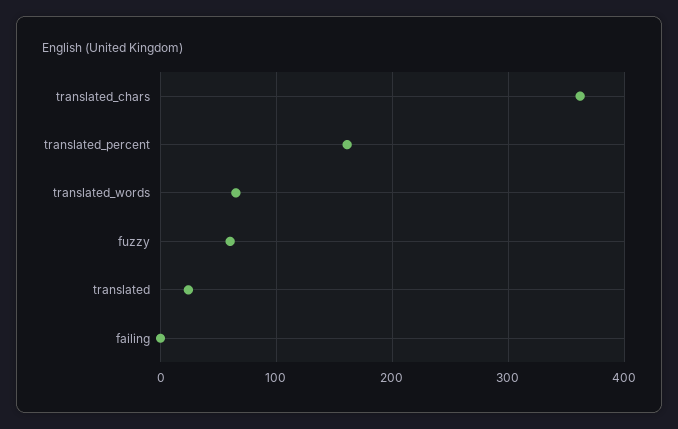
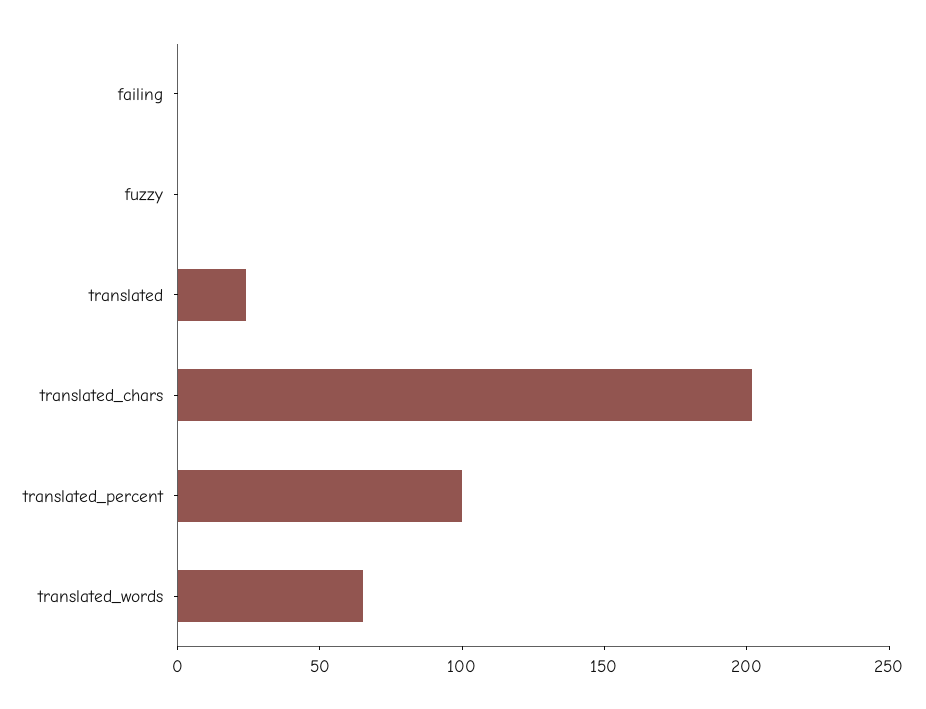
  {
-   "translated_chars": 360,
+   "translated_chars": 200,
-   "translated_percent": 160,
+   "translated_percent": 100,
    "translated_words": 70,
-   "fuzzy": 60,
+   "fuzzy": 0,
    "translated": 20,
    "failing": 0
  }

